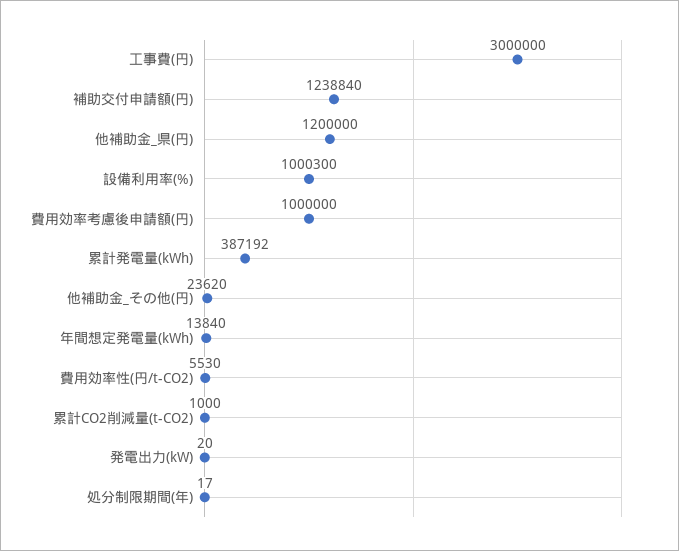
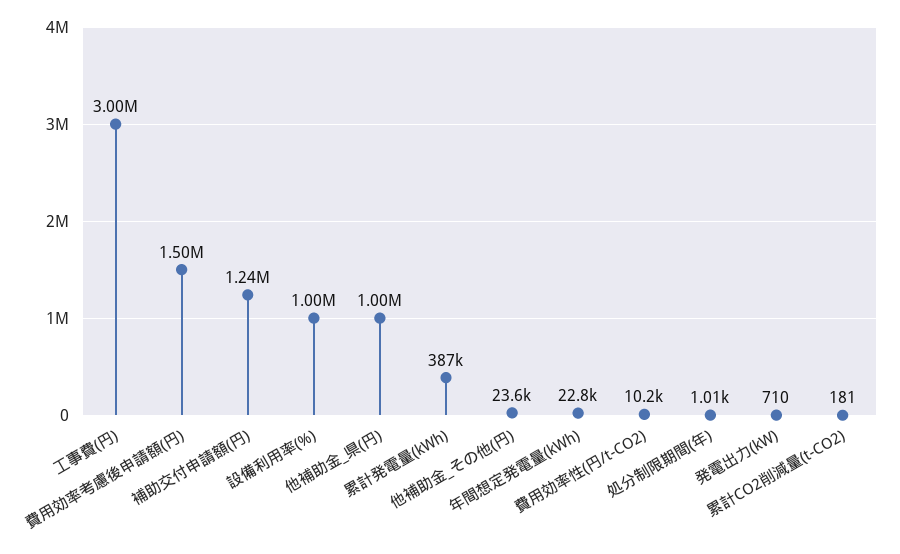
  {
    "工事費(円)": 3000000,
    "補助交付申請額(円)": 1238840,
-   "他補助金_県(円)": 1200000,
+   "他補助金_県(円)": 1000000,
    "設備利用率(%)": 1000300,
-   "費用効率考慮後申請額(円)": 1000000,
+   "費用効率考慮後申請額(円)": 1500000,
    "累計発電量(kWh)": 387192,
    "他補助金_その他(円)": 23620,
-   "年間想定発電量(kWh)": 13840,
+   "年間想定発電量(kWh)": 22800,
-   "費用効率性(円/t-CO2)": 5530,
+   "費用効率性(円/t-CO2)": 10200,
-   "累計CO2削減量(t-CO2)": 1000,
+   "累計CO2削減量(t-CO2)": 181,
-   "発電出力(kW)": 20,
+   "発電出力(kW)": 710,
-   "処分制限期間(年)": 17
+   "処分制限期間(年)": 1010
  }

